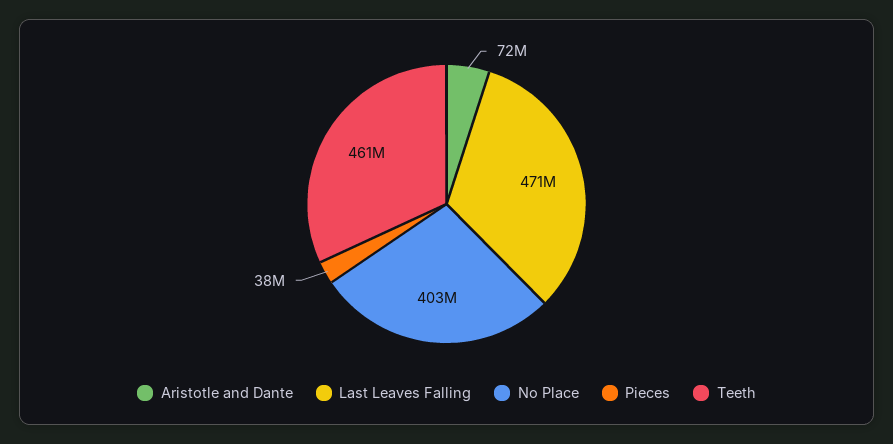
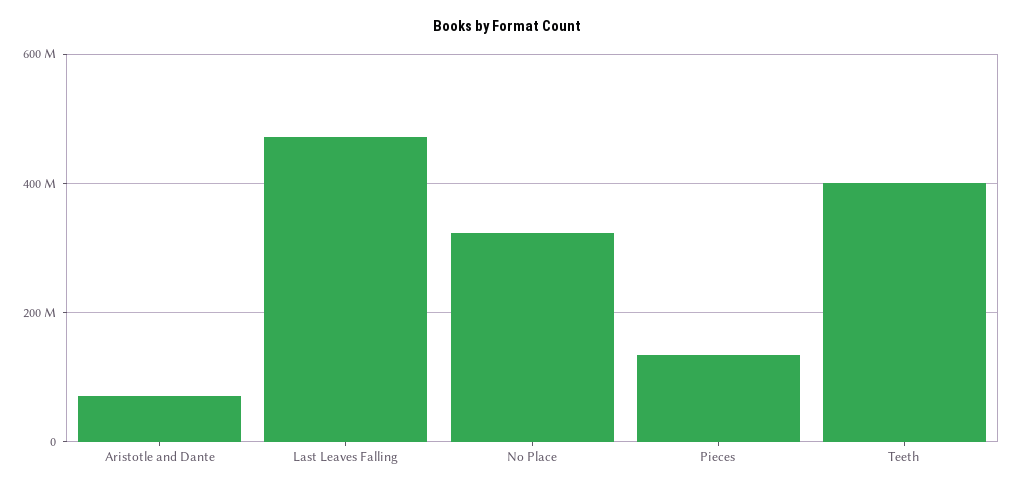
  {
    "Aristotle and Dante": 72000000,
    "Last Leaves Falling": 471000000,
-   "No Place": 403000000,
+   "No Place": 320000000,
-   "Pieces": 38000000,
+   "Pieces": 140000000,
-   "Teeth": 461000000
+   "Teeth": 400000000
  }

